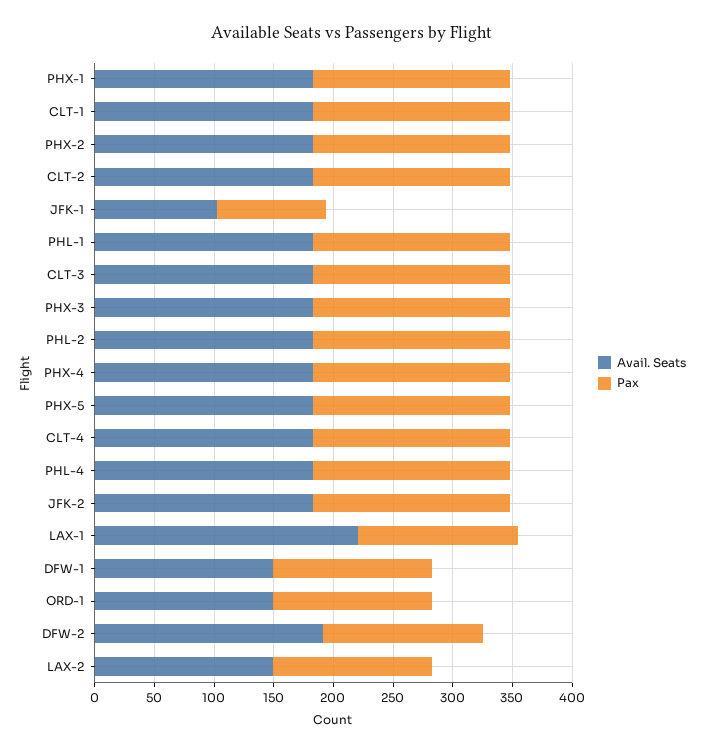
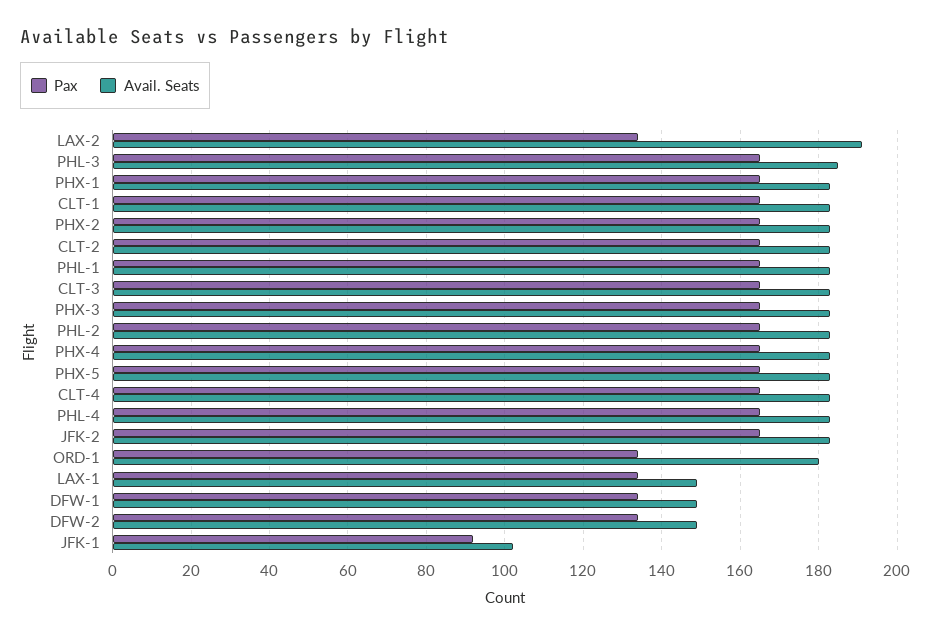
  {
    "Avail. Seats": {
      "PHX-1": 185,
      "CLT-1": 185,
      "PHX-2": 185,
      "CLT-2": 185,
      "JFK-1": 100,
      "PHL-1": 185,
      "CLT-3": 185,
      "PHX-3": 185,
      "PHL-2": 185,
      "PHX-4": 185,
      "PHX-5": 185,
      "CLT-4": 185,
      "PHL-4": 185,
      "JFK-2": 185,
-     "LAX-1": 220,
+     "LAX-1": 150,
      "DFW-1": 150,
-     "ORD-1": 150,
+     "ORD-1": 180,
-     "DFW-2": 190,
+     "DFW-2": 150,
-     "LAX-2": 150
+     "LAX-2": 190,
+     "PHL-3": 185
    },
    "Pax": {
      "PHX-1": 165,
      "CLT-1": 165,
      "PHX-2": 165,
      "CLT-2": 165,
      "JFK-1": 90,
      "PHL-1": 165,
      "CLT-3": 165,
      "PHX-3": 165,
      "PHL-2": 165,
      "PHX-4": 165,
      "PHX-5": 165,
      "CLT-4": 165,
      "PHL-4": 165,
      "JFK-2": 165,
      "LAX-1": 135,
      "DFW-1": 135,
      "ORD-1": 135,
      "DFW-2": 135,
-     "LAX-2": 135
+     "LAX-2": 135,
+     "PHL-3": 165
    }
  }

